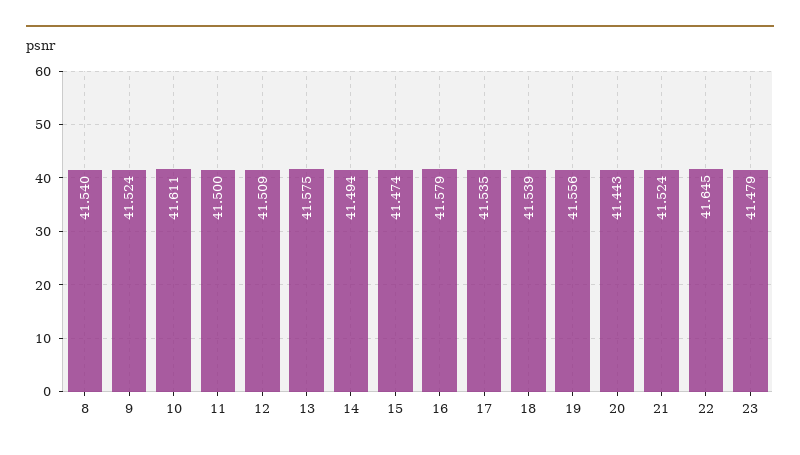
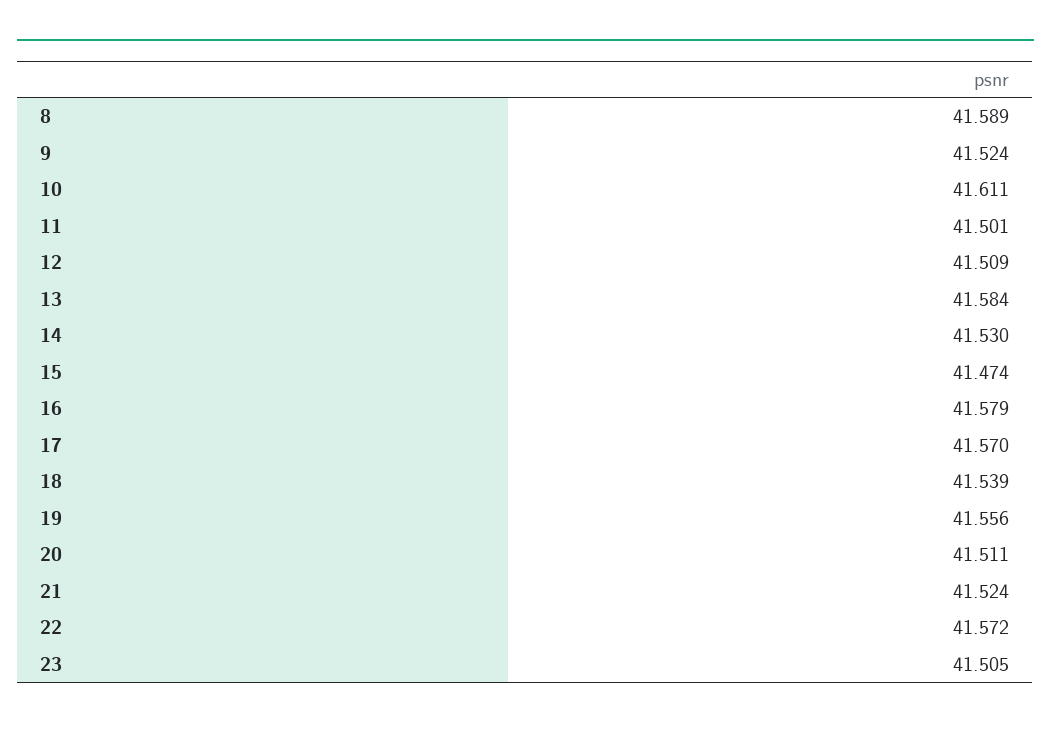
  {
-   "8": 41.54,
+   "8": 41.589,
    "9": 41.524,
    "10": 41.611,
-   "11": 41.5,
+   "11": 41.501,
    "12": 41.509,
-   "13": 41.575,
+   "13": 41.584,
-   "14": 41.494,
+   "14": 41.53,
    "15": 41.474,
    "16": 41.579,
-   "17": 41.535,
+   "17": 41.57,
    "18": 41.539,
    "19": 41.556,
-   "20": 41.443,
+   "20": 41.511,
    "21": 41.524,
-   "22": 41.645,
+   "22": 41.572,
-   "23": 41.479
+   "23": 41.505
  }

